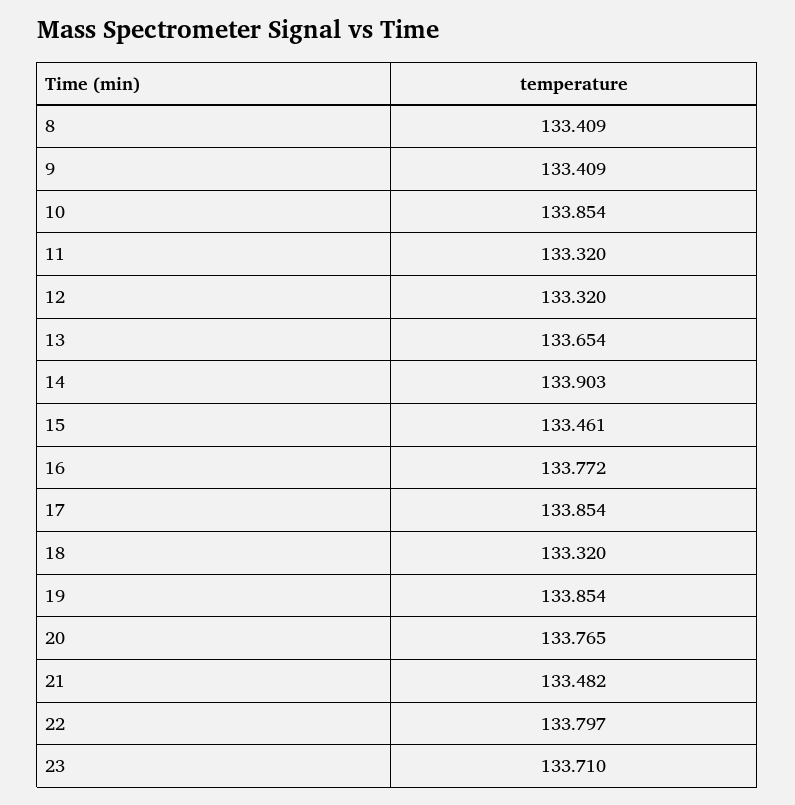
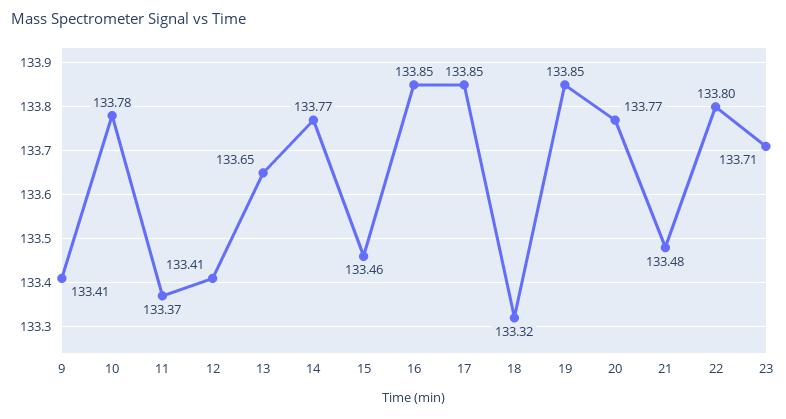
  {
-   "8": 133.409,
    "9": 133.409,
-   "10": 133.854,
+   "10": 133.78,
-   "11": 133.32,
+   "11": 133.37,
-   "12": 133.32,
+   "12": 133.41,
    "13": 133.654,
-   "14": 133.903,
+   "14": 133.77,
    "15": 133.461,
-   "16": 133.772,
+   "16": 133.85,
    "17": 133.854,
    "18": 133.32,
    "19": 133.854,
    "20": 133.765,
    "21": 133.482,
    "22": 133.797,
    "23": 133.71
  }

